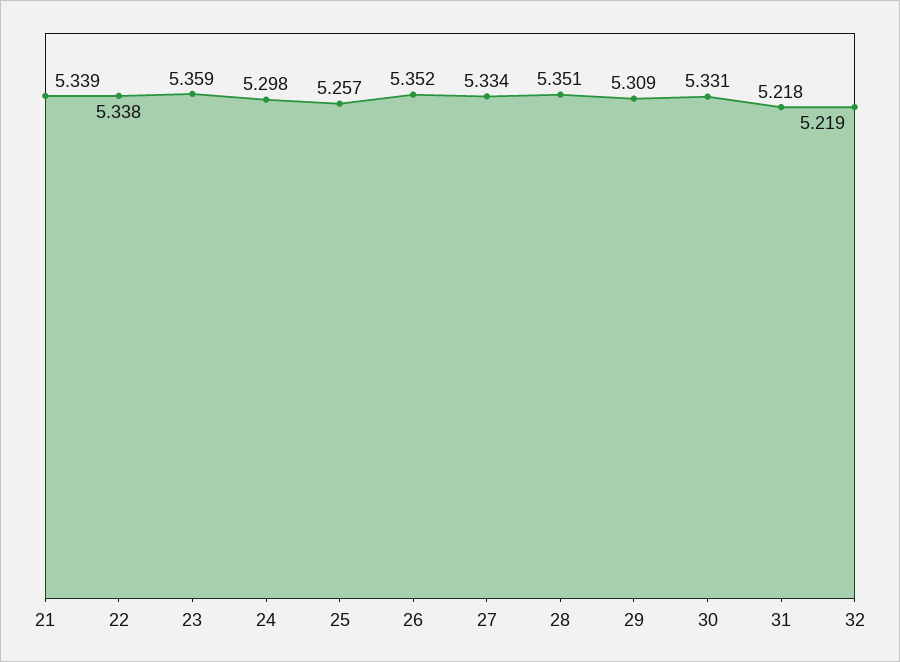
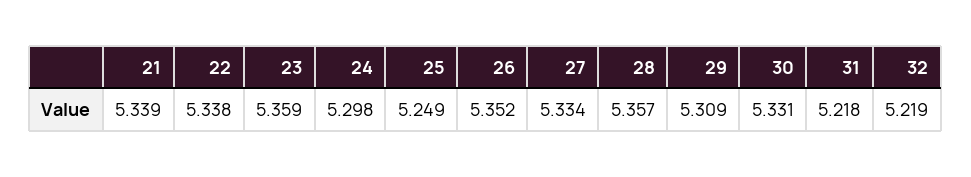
  {
    "21": 5.339,
    "22": 5.338,
    "23": 5.359,
    "24": 5.298,
-   "25": 5.257,
+   "25": 5.249,
    "26": 5.352,
    "27": 5.334,
-   "28": 5.351,
+   "28": 5.357,
    "29": 5.309,
    "30": 5.331,
    "31": 5.218,
    "32": 5.219
  }

